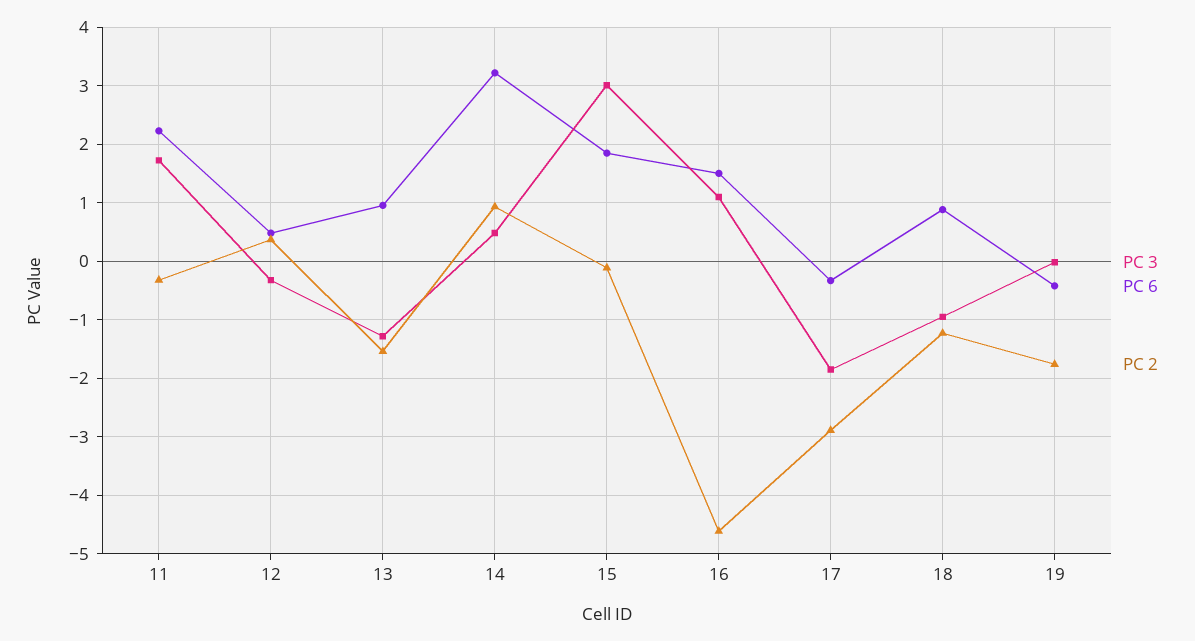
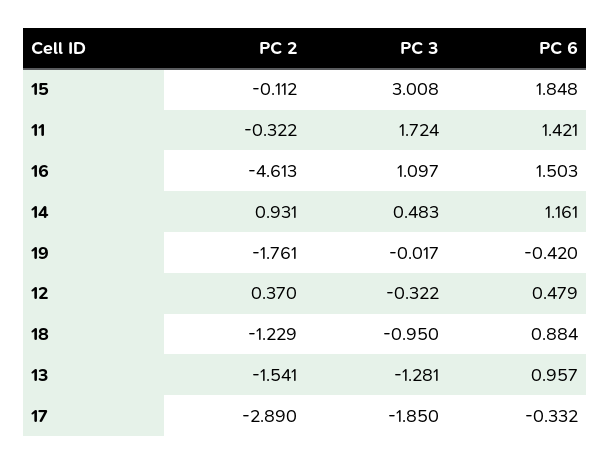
  {
    "PC 3": {
      "11": 1.724,
      "12": -0.322,
      "13": -1.281,
      "14": 0.483,
      "15": 3.008,
      "16": 1.097,
      "17": -1.85,
      "18": -0.95,
      "19": -0.017
    },
    "PC 6": {
-     "11": 2.2,
+     "11": 1.421,
      "12": 0.479,
      "13": 0.957,
-     "14": 3.2,
+     "14": 1.161,
      "15": 1.848,
      "16": 1.503,
      "17": -0.332,
      "18": 0.884,
      "19": -0.42
    },
    "PC 2": {
      "11": -0.322,
      "12": 0.37,
      "13": -1.541,
      "14": 0.931,
      "15": -0.112,
      "16": -4.613,
      "17": -2.89,
      "18": -1.229,
      "19": -1.761
    }
  }

